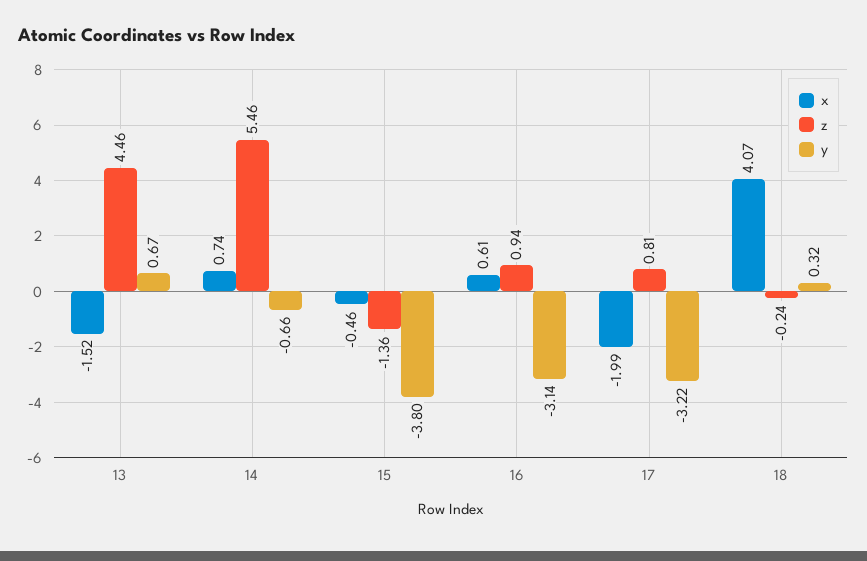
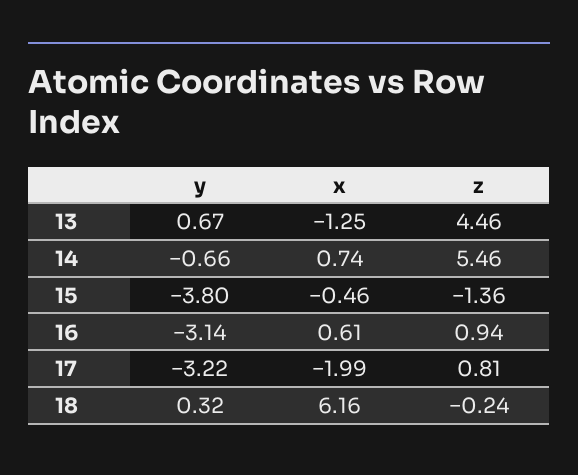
  {
    "x": {
-     "13": -1.52,
+     "13": -1.25,
      "14": 0.74,
      "15": -0.46,
      "16": 0.61,
      "17": -1.99,
-     "18": 4.07
+     "18": 6.16
    },
    "z": {
      "13": 4.46,
      "14": 5.46,
      "15": -1.36,
      "16": 0.94,
      "17": 0.81,
      "18": -0.24
    },
    "y": {
      "13": 0.67,
      "14": -0.66,
      "15": -3.8,
      "16": -3.14,
      "17": -3.22,
      "18": 0.32
    }
  }

